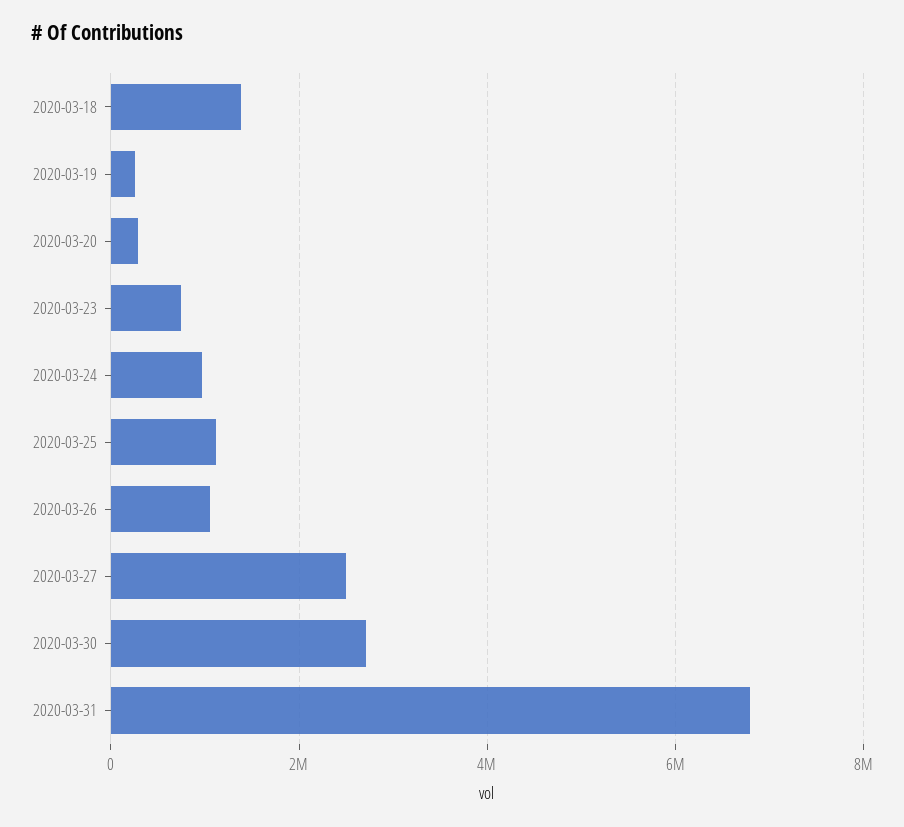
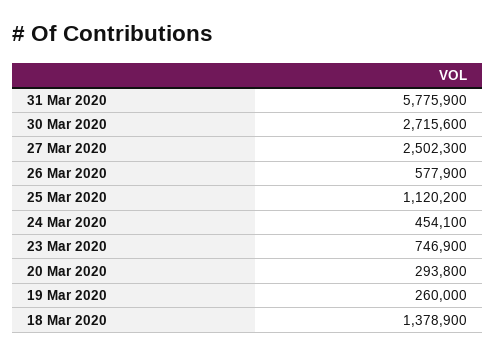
  {
    "2020-03-18": 1378900,
    "2020-03-19": 260000,
    "2020-03-20": 293800,
    "2020-03-23": 746900,
-   "2020-03-24": 1000000,
+   "2020-03-24": 454100,
    "2020-03-25": 1120200,
-   "2020-03-26": 1000000,
+   "2020-03-26": 577900,
    "2020-03-27": 2502300,
    "2020-03-30": 2715600,
-   "2020-03-31": 6800000
+   "2020-03-31": 5775900
  }

